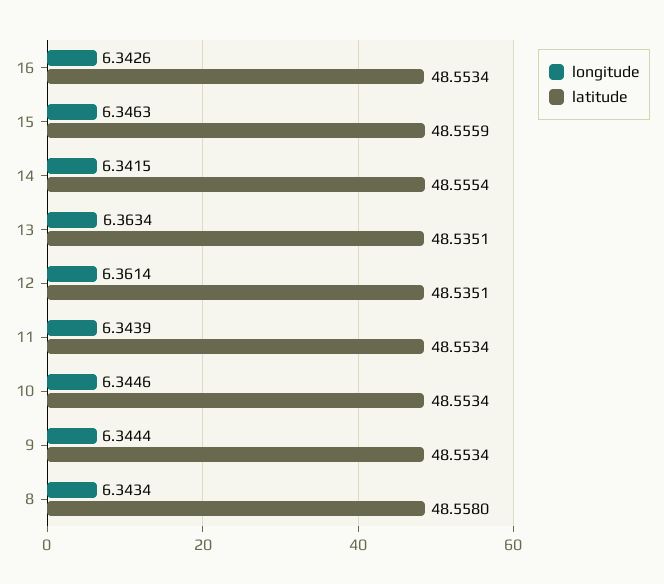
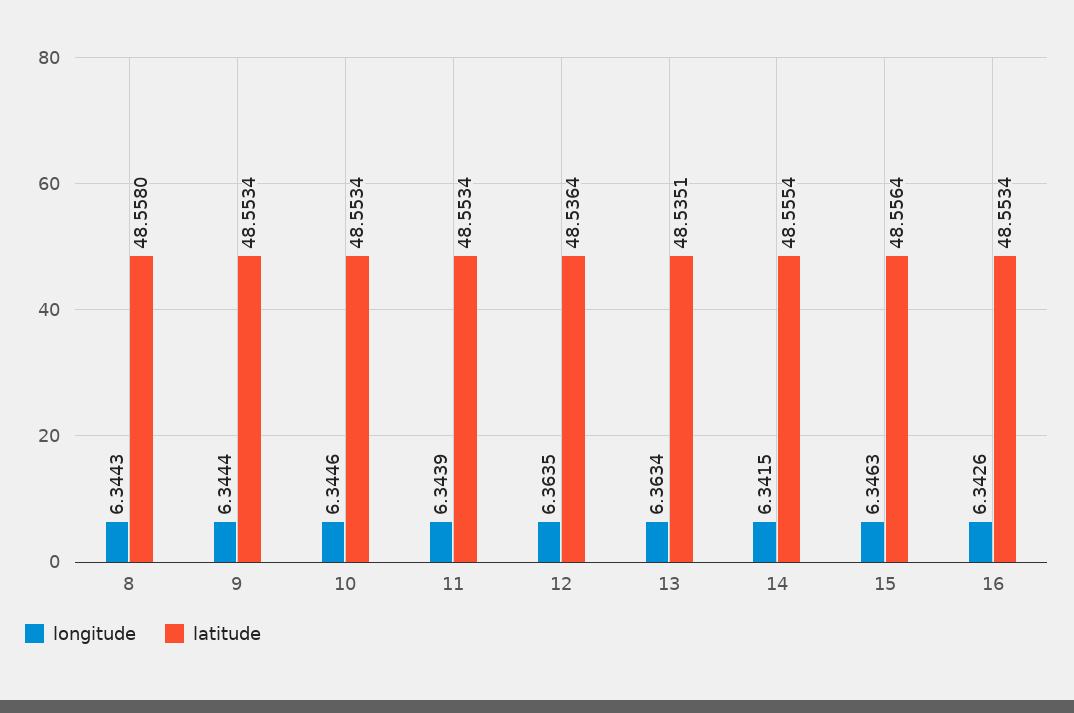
  {
    "longitude": {
      "16": 6.3426,
      "15": 6.3463,
      "14": 6.3415,
      "13": 6.3634,
-     "12": 6.3614,
+     "12": 6.3635,
      "11": 6.3439,
      "10": 6.3446,
      "9": 6.3444,
-     "8": 6.3434
+     "8": 6.3443
    },
    "latitude": {
      "16": 48.5534,
-     "15": 48.5559,
+     "15": 48.5564,
      "14": 48.5554,
      "13": 48.5351,
-     "12": 48.5351,
+     "12": 48.5364,
      "11": 48.5534,
      "10": 48.5534,
      "9": 48.5534,
      "8": 48.558
    }
  }

